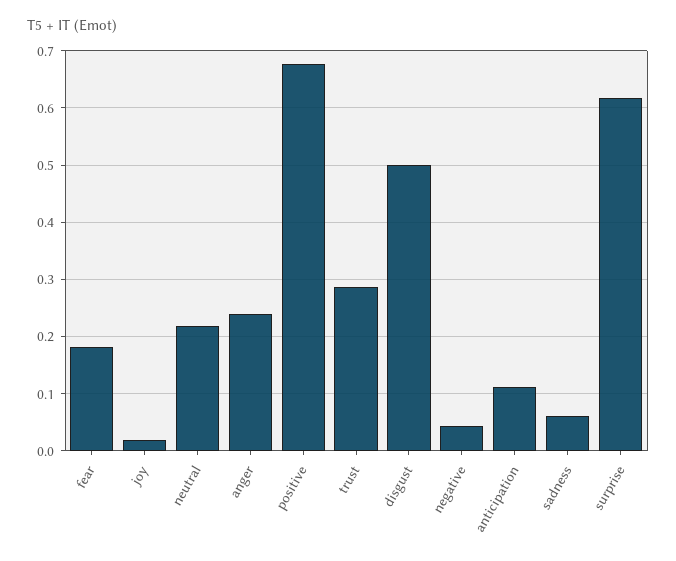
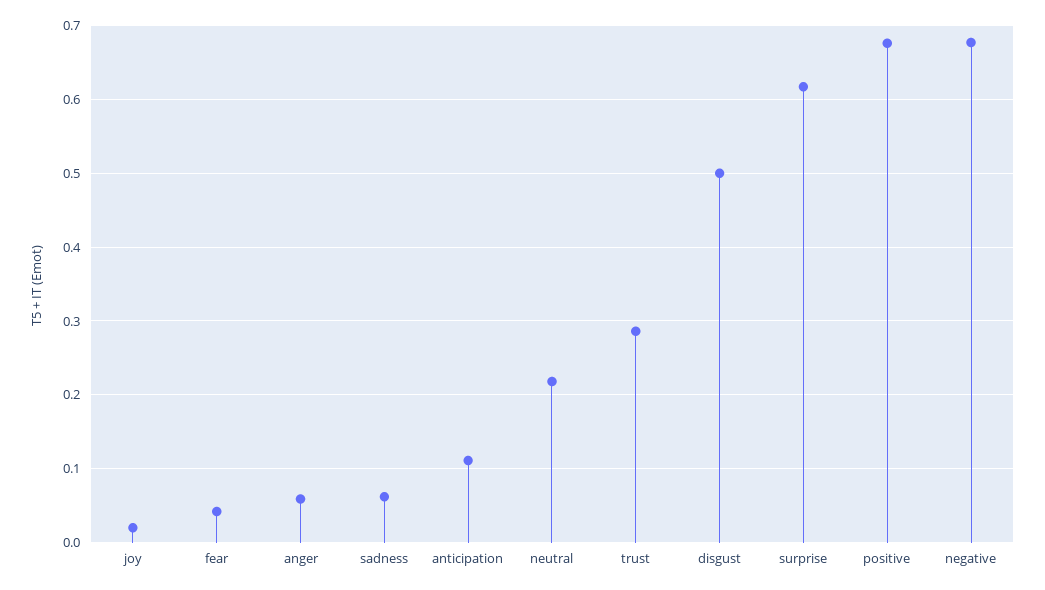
  {
-   "fear": 0.18,
+   "fear": 0.04,
    "joy": 0.02,
    "neutral": 0.22,
-   "anger": 0.24,
+   "anger": 0.06,
    "positive": 0.68,
    "trust": 0.29,
    "disgust": 0.5,
-   "negative": 0.04,
+   "negative": 0.68,
    "anticipation": 0.11,
    "sadness": 0.06,
    "surprise": 0.62
  }

